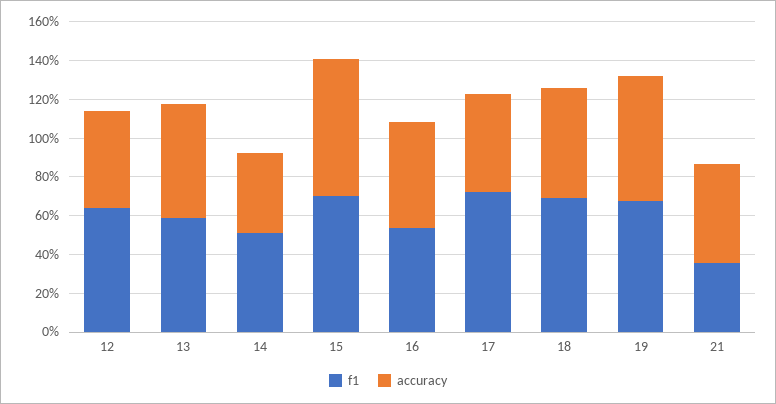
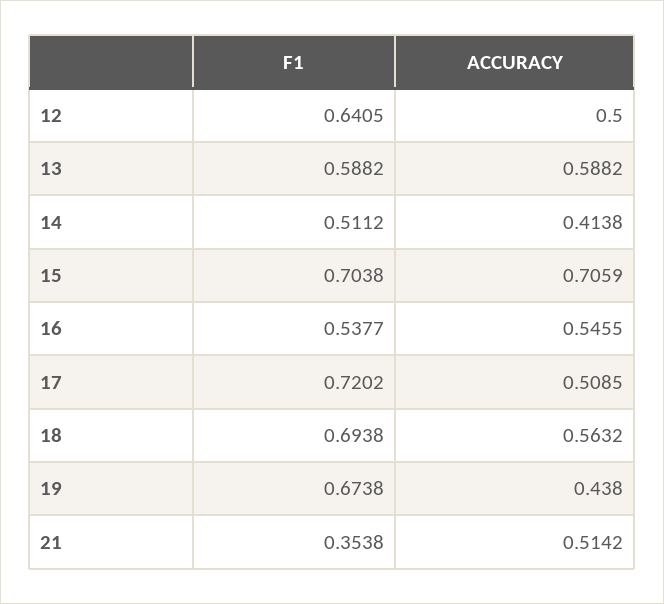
  {
    "f1": {
      "12": 0.6405,
      "13": 0.5882,
      "14": 0.5112,
      "15": 0.7038,
      "16": 0.5377,
      "17": 0.7202,
      "18": 0.6938,
      "19": 0.6738,
      "21": 0.3538
    },
    "accuracy": {
      "12": 0.5,
      "13": 0.5882,
      "14": 0.4138,
      "15": 0.7059,
      "16": 0.5455,
      "17": 0.5085,
      "18": 0.5632,
-     "19": 0.65,
+     "19": 0.438,
      "21": 0.5142
    }
  }

